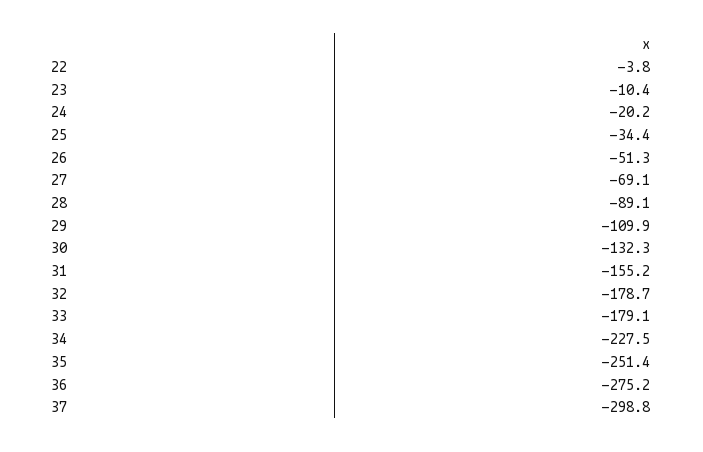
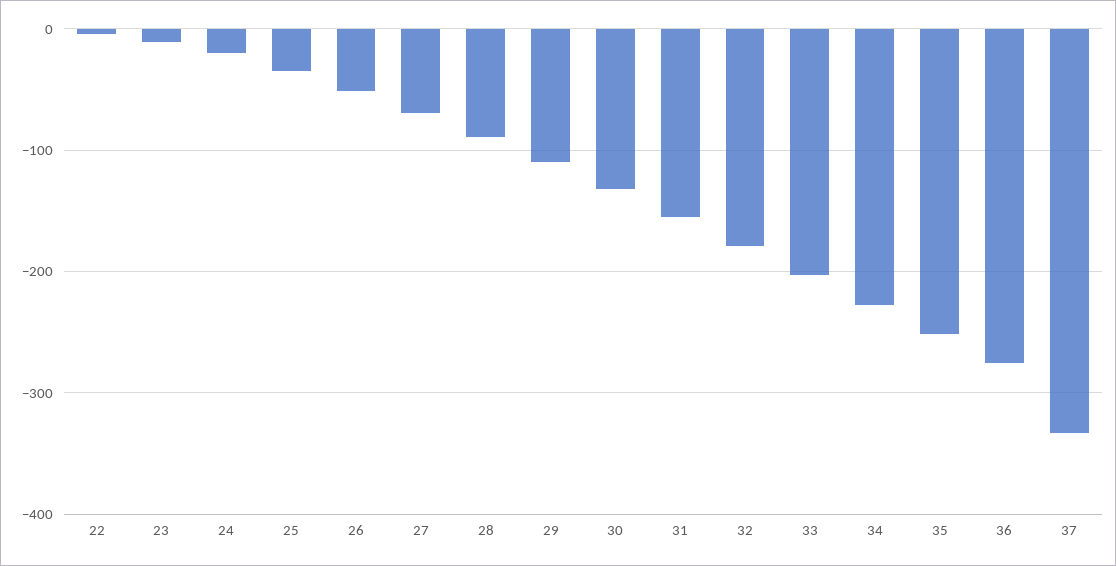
  {
    "22": -3.8,
    "23": -10.4,
    "24": -20.2,
    "25": -34.4,
    "26": -51.3,
    "27": -69.1,
    "28": -89.1,
    "29": -109.9,
    "30": -132.3,
    "31": -155.2,
    "32": -178.7,
-   "33": -179.1,
+   "33": -200,
    "34": -227.5,
    "35": -251.4,
    "36": -275.2,
-   "37": -298.8
+   "37": -330
  }

